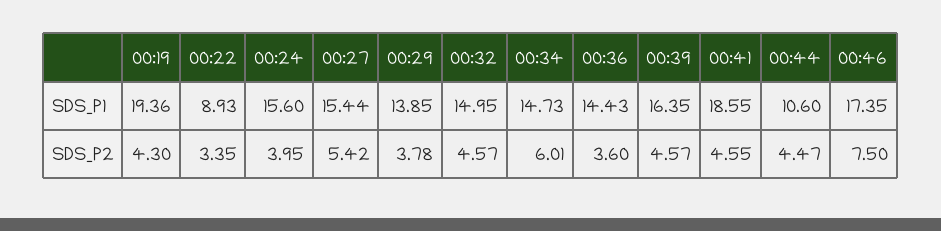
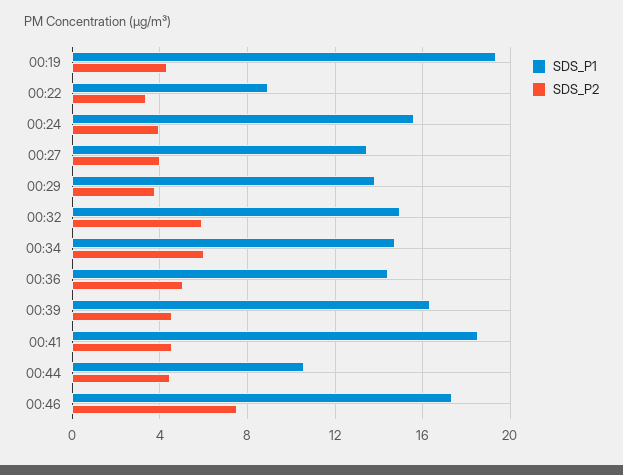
  {
    "SDS_P1": {
      "00:19": 19.36,
      "00:22": 8.93,
      "00:24": 15.6,
-     "00:27": 15.44,
+     "00:27": 13.5,
      "00:29": 13.85,
      "00:32": 14.95,
      "00:34": 14.73,
      "00:36": 14.43,
      "00:39": 16.35,
      "00:41": 18.55,
      "00:44": 10.6,
      "00:46": 17.35
    },
    "SDS_P2": {
      "00:19": 4.3,
      "00:22": 3.35,
      "00:24": 3.95,
-     "00:27": 5.42,
+     "00:27": 4,
      "00:29": 3.78,
-     "00:32": 4.57,
+     "00:32": 6,
      "00:34": 6.01,
-     "00:36": 3.6,
+     "00:36": 5,
      "00:39": 4.57,
      "00:41": 4.55,
      "00:44": 4.47,
      "00:46": 7.5
    }
  }

